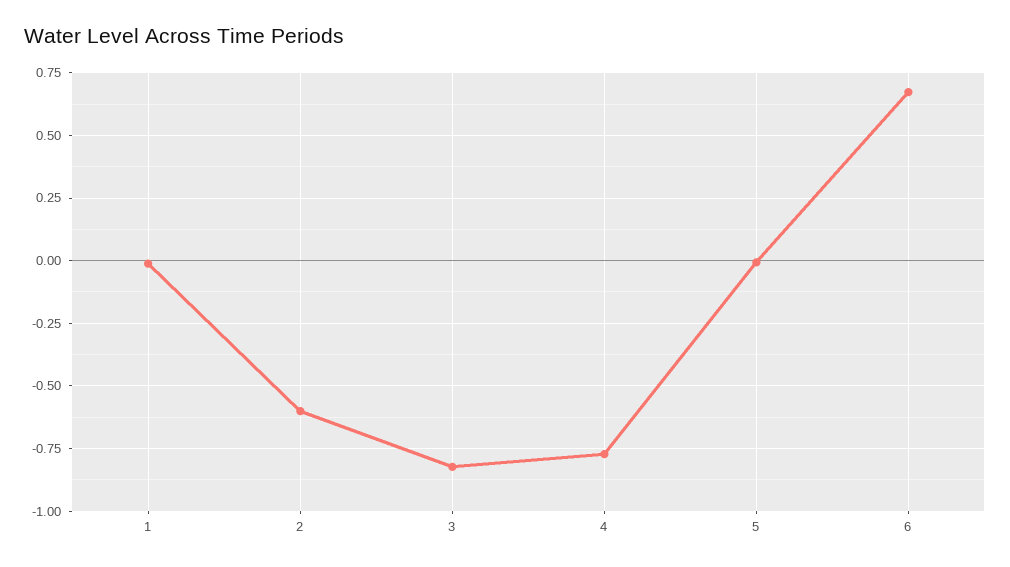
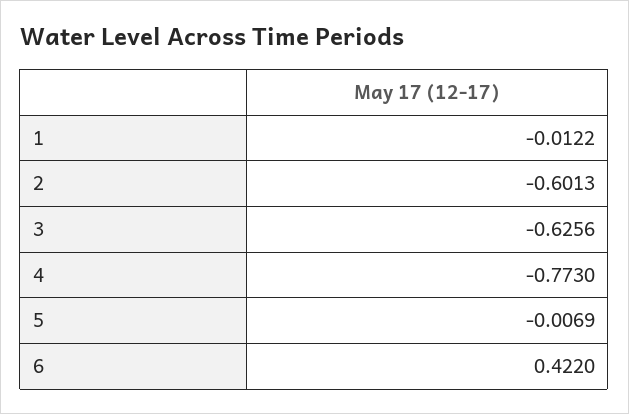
  {
    "1": -0.0122,
    "2": -0.6013,
-   "3": -0.825,
+   "3": -0.6256,
    "4": -0.773,
    "5": -0.0069,
-   "6": 0.675
+   "6": 0.422
  }

